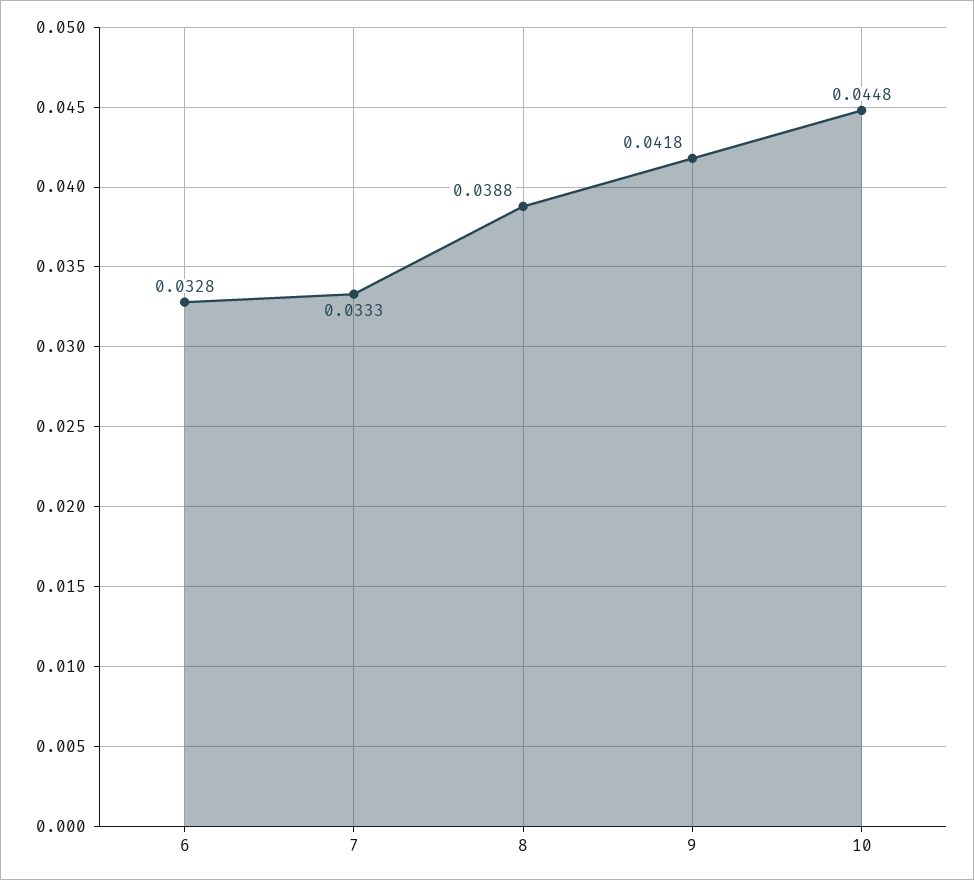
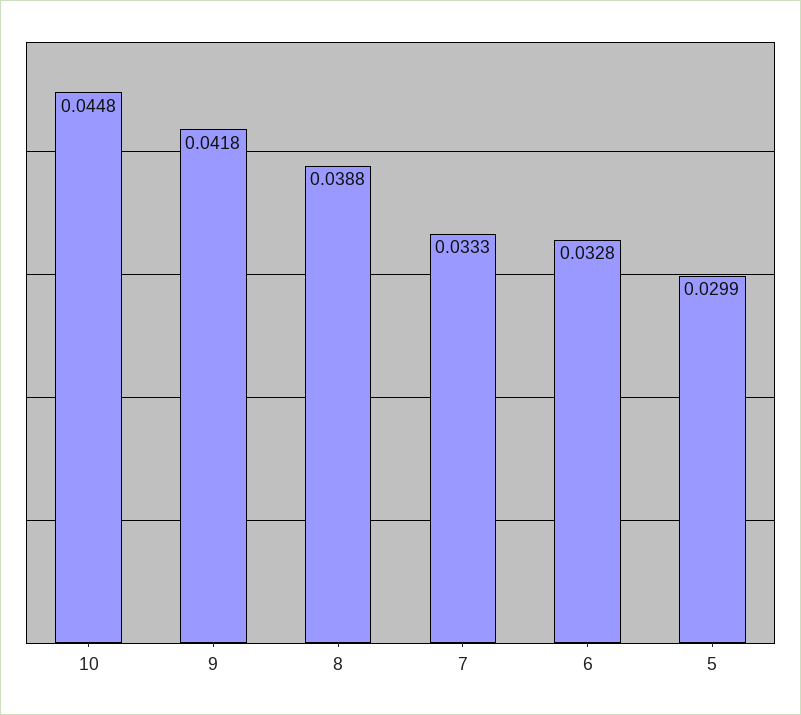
  {
    "6": 0.0328,
    "7": 0.0333,
    "8": 0.0388,
    "9": 0.0418,
-   "10": 0.0448
+   "10": 0.0448,
+   "5": 0.0299
  }

